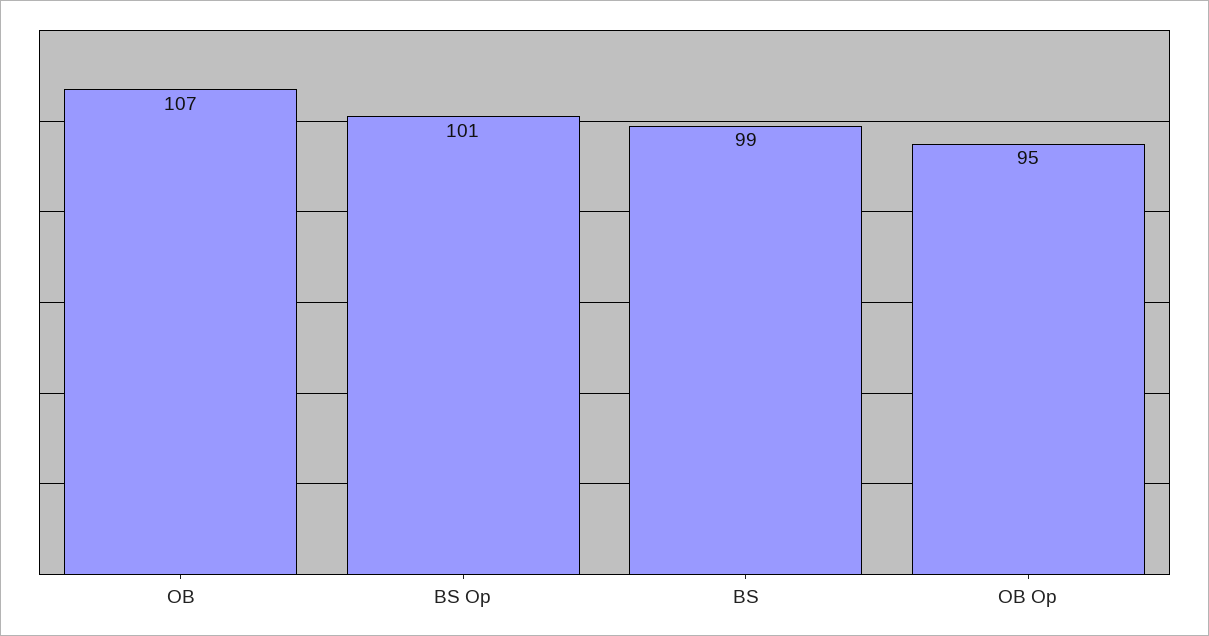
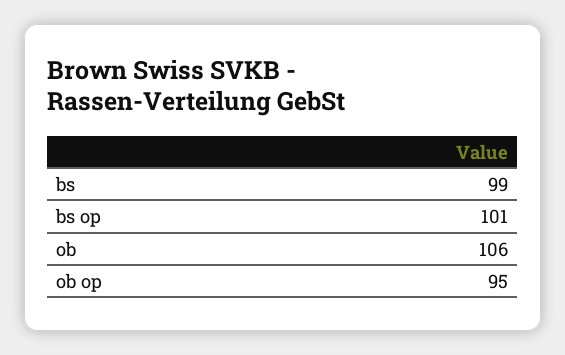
  {
-   "OB": 107,
+   "OB": 106,
    "BS Op": 101,
    "BS": 99,
    "OB Op": 95
  }

